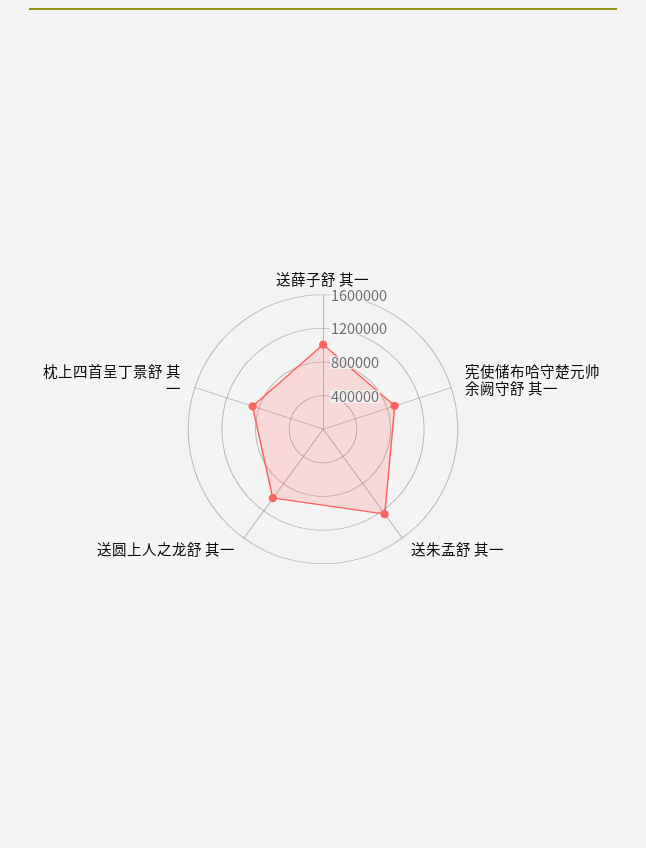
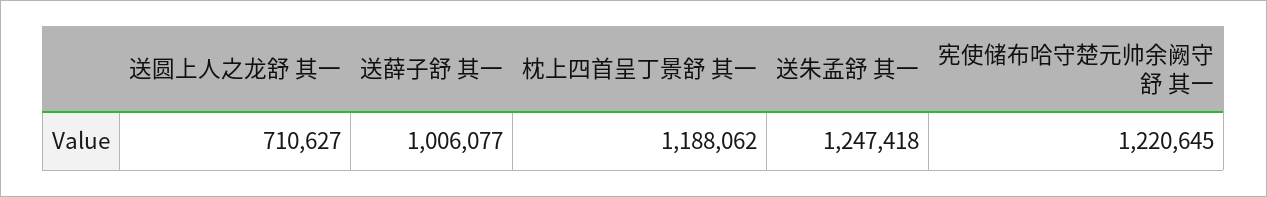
  {
    "送薛子舒 其一": 1006077,
-   "宪使储布哈守楚元帅余阙守舒 其一": 900000,
+   "宪使储布哈守楚元帅余阙守舒 其一": 1220645,
    "送朱孟舒 其一": 1247418,
-   "送圆上人之龙舒 其一": 1000000,
+   "送圆上人之龙舒 其一": 710627,
-   "枕上四首呈丁景舒 其一": 900000
+   "枕上四首呈丁景舒 其一": 1188062
  }

